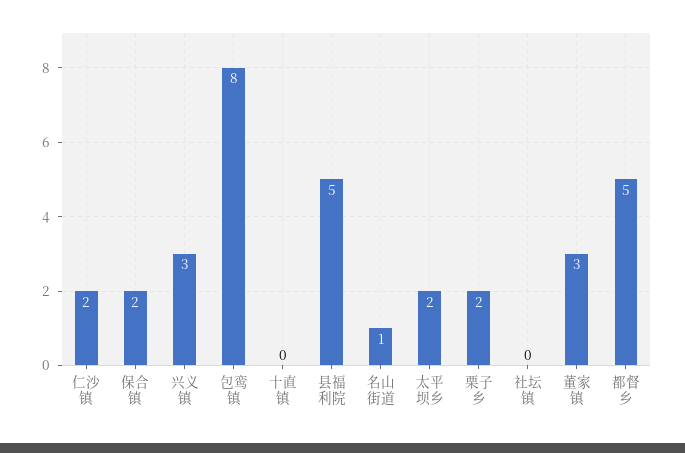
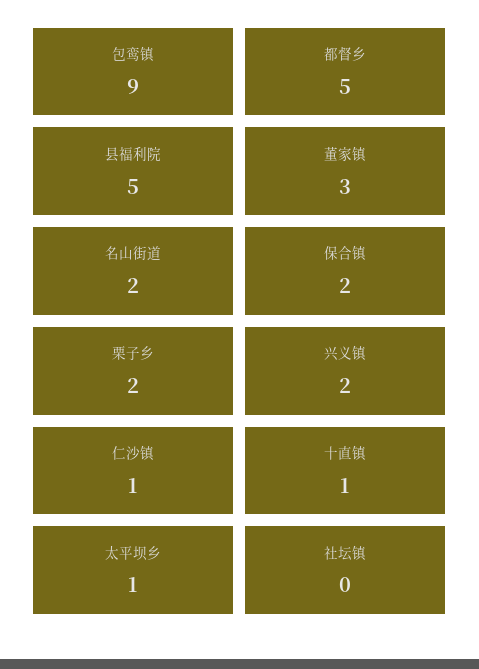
  {
-   "仁沙镇": 2,
+   "仁沙镇": 1,
    "保合镇": 2,
-   "兴义镇": 3,
+   "兴义镇": 2,
-   "包鸾镇": 8,
+   "包鸾镇": 9,
-   "十直镇": 0,
+   "十直镇": 1,
    "县福利院": 5,
-   "名山街道": 1,
+   "名山街道": 2,
-   "太平坝乡": 2,
+   "太平坝乡": 1,
    "栗子乡": 2,
    "社坛镇": 0,
    "董家镇": 3,
    "都督乡": 5
  }

